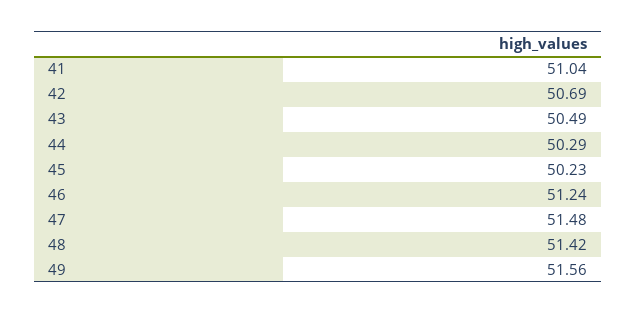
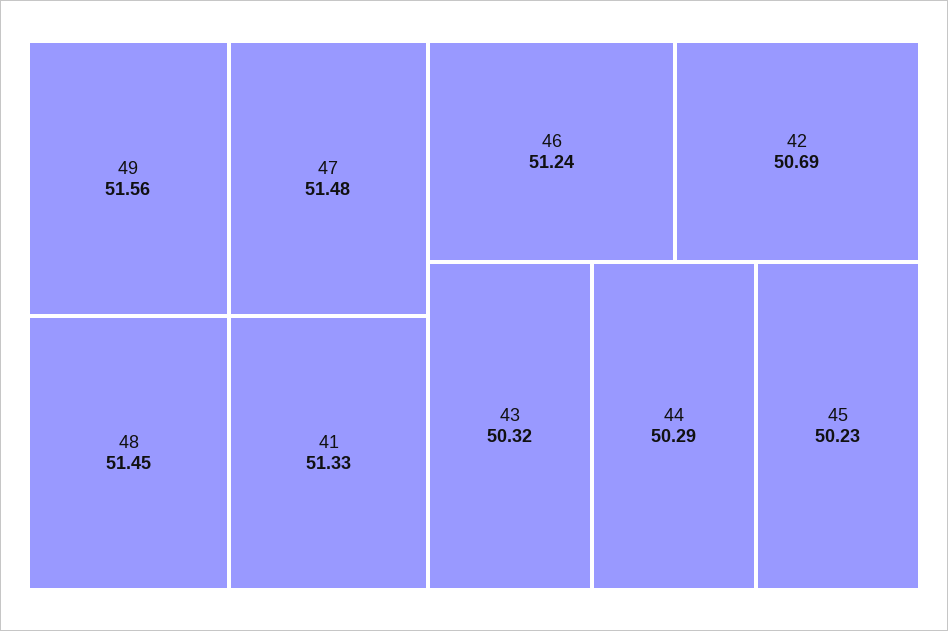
  {
-   "41": 51.04,
+   "41": 51.33,
    "42": 50.69,
-   "43": 50.49,
+   "43": 50.32,
    "44": 50.29,
    "45": 50.23,
    "46": 51.24,
    "47": 51.48,
-   "48": 51.42,
+   "48": 51.45,
    "49": 51.56
  }

